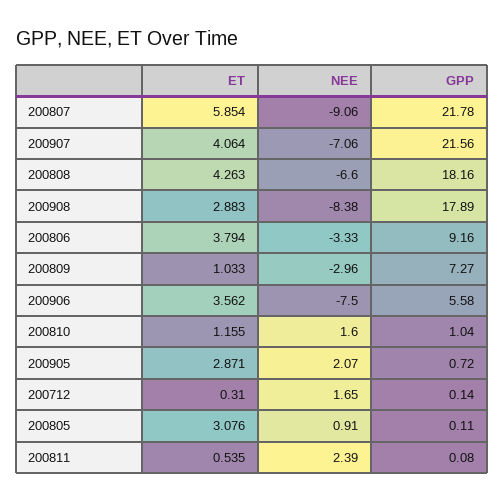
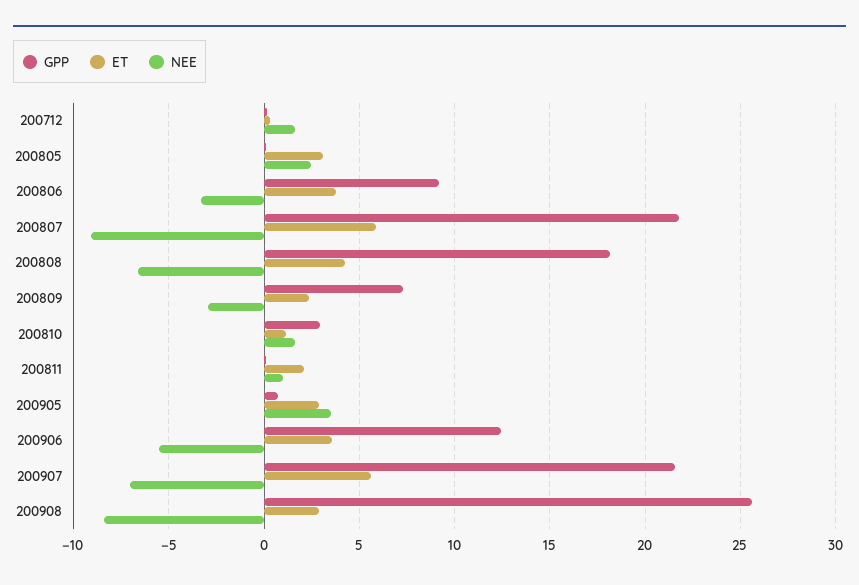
  {
    "ET": {
      "200807": 5.854,
-     "200907": 4.064,
+     "200907": 5.5,
      "200808": 4.263,
      "200908": 2.883,
      "200806": 3.794,
-     "200809": 1.033,
+     "200809": 2.5,
      "200906": 3.562,
      "200810": 1.155,
      "200905": 2.871,
      "200712": 0.31,
      "200805": 3.076,
-     "200811": 0.535
+     "200811": 2
    },
    "NEE": {
      "200807": -9.06,
      "200907": -7.06,
      "200808": -6.6,
      "200908": -8.38,
      "200806": -3.33,
      "200809": -2.96,
-     "200906": -7.5,
+     "200906": -5.5,
      "200810": 1.6,
-     "200905": 2.07,
+     "200905": 3.5,
      "200712": 1.65,
-     "200805": 0.91,
+     "200805": 2.5,
-     "200811": 2.39
+     "200811": 1
    },
    "GPP": {
      "200807": 21.78,
      "200907": 21.56,
      "200808": 18.16,
-     "200908": 17.89,
+     "200908": 25.5,
      "200806": 9.16,
      "200809": 7.27,
-     "200906": 5.58,
+     "200906": 12.5,
-     "200810": 1.04,
+     "200810": 3,
      "200905": 0.72,
      "200712": 0.14,
      "200805": 0.11,
      "200811": 0.08
    }
  }

